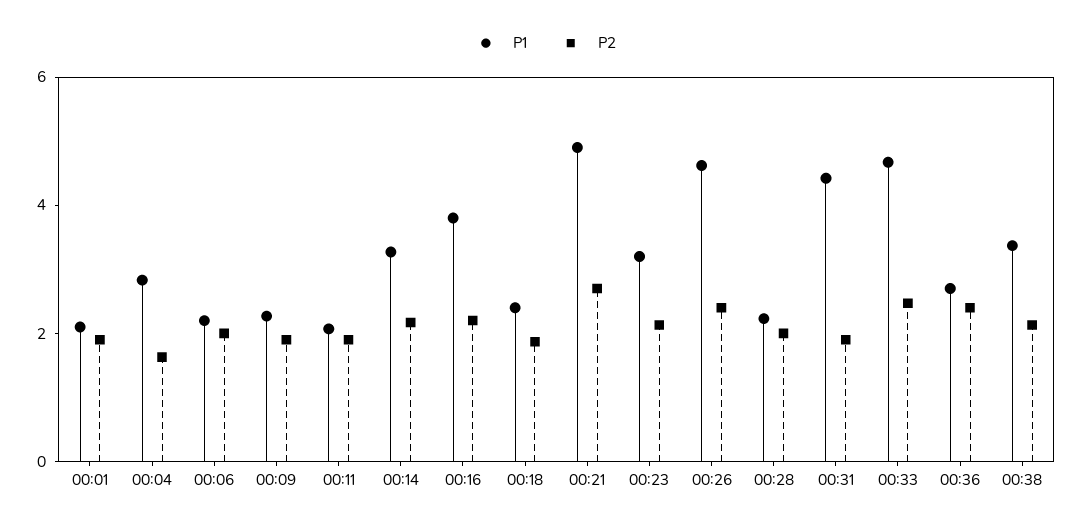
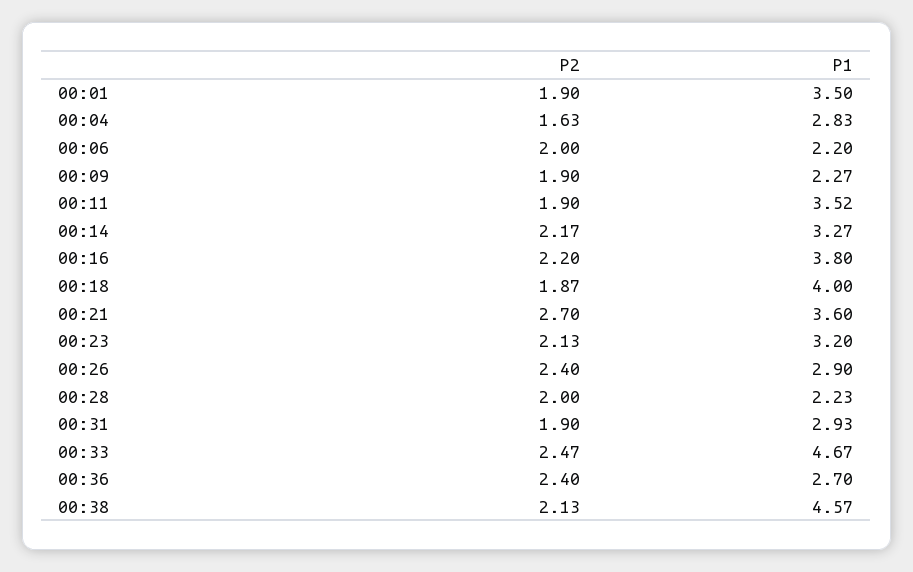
  {
    "P1": {
-     "00:01": 2,
+     "00:01": 3.5,
      "00:04": 2.83,
      "00:06": 2.2,
      "00:09": 2.27,
-     "00:11": 2,
+     "00:11": 3.52,
      "00:14": 3.27,
      "00:16": 3.8,
-     "00:18": 2.5,
+     "00:18": 4,
-     "00:21": 5,
+     "00:21": 3.6,
      "00:23": 3.2,
-     "00:26": 4.5,
+     "00:26": 2.9,
      "00:28": 2.23,
-     "00:31": 4.5,
+     "00:31": 2.93,
      "00:33": 4.67,
      "00:36": 2.7,
-     "00:38": 3.5
+     "00:38": 4.57
    },
    "P2": {
      "00:01": 1.9,
      "00:04": 1.63,
      "00:06": 2,
      "00:09": 1.9,
      "00:11": 1.9,
      "00:14": 2.17,
      "00:16": 2.2,
      "00:18": 1.87,
      "00:21": 2.7,
      "00:23": 2.13,
      "00:26": 2.4,
      "00:28": 2,
      "00:31": 1.9,
      "00:33": 2.47,
      "00:36": 2.4,
      "00:38": 2.13
    }
  }

